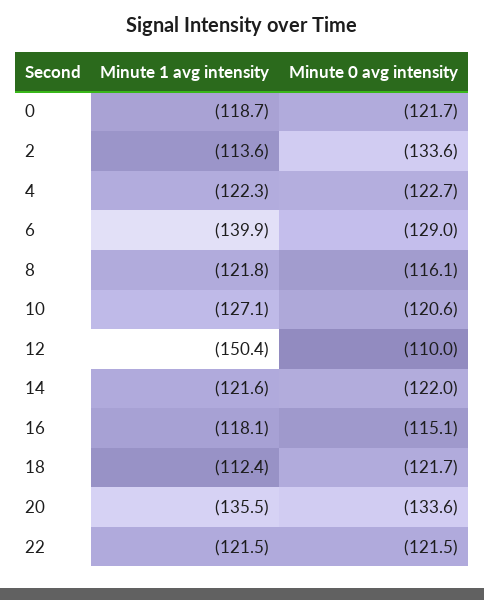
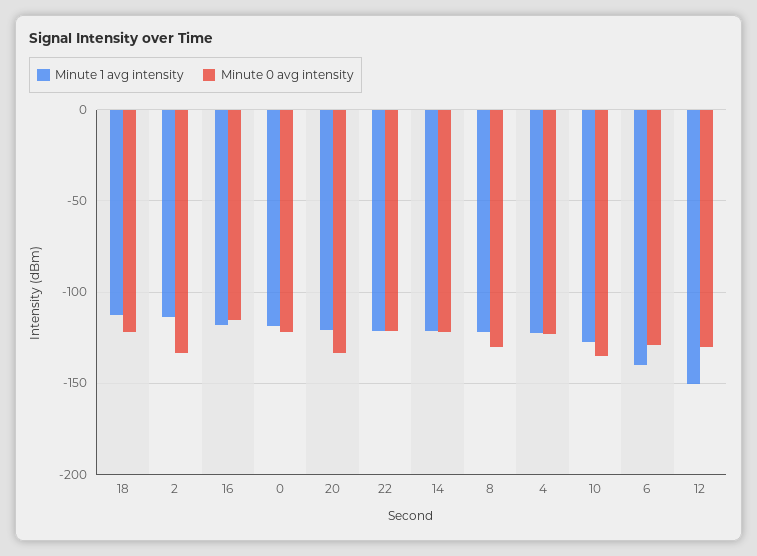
  {
    "Minute 1 avg intensity": {
      "0": -118.7,
      "2": -113.6,
      "4": -122.3,
      "6": -139.9,
      "8": -121.8,
      "10": -127.1,
      "12": -150.4,
      "14": -121.6,
      "16": -118.1,
      "18": -112.4,
-     "20": -135.5,
+     "20": -120,
      "22": -121.5
    },
    "Minute 0 avg intensity": {
      "0": -121.7,
      "2": -133.6,
      "4": -122.7,
      "6": -129,
-     "8": -116.1,
+     "8": -130,
-     "10": -120.6,
+     "10": -135,
-     "12": -110,
+     "12": -130,
      "14": -122,
      "16": -115.1,
      "18": -121.7,
      "20": -133.6,
      "22": -121.5
    }
  }

